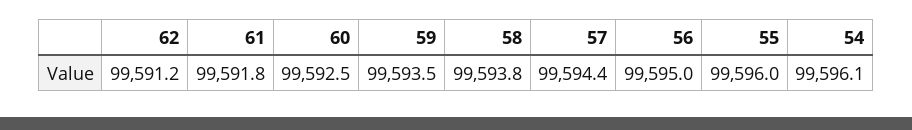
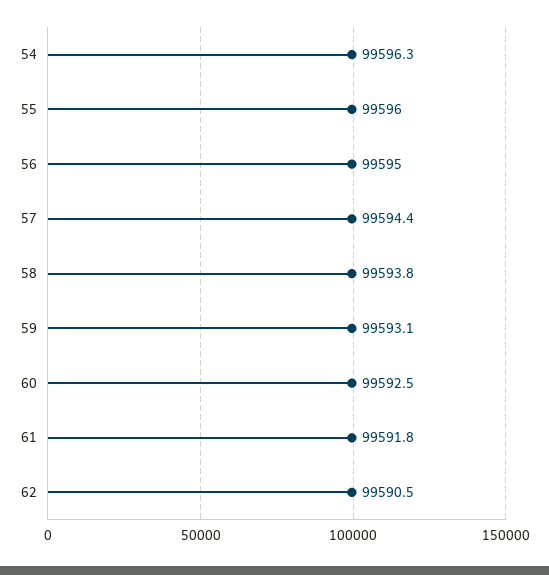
  {
-   "62": 99591.2,
+   "62": 99590.5,
    "61": 99591.8,
    "60": 99592.5,
-   "59": 99593.5,
+   "59": 99593.1,
    "58": 99593.8,
    "57": 99594.4,
    "56": 99595,
    "55": 99596,
-   "54": 99596.1
+   "54": 99596.3
  }

